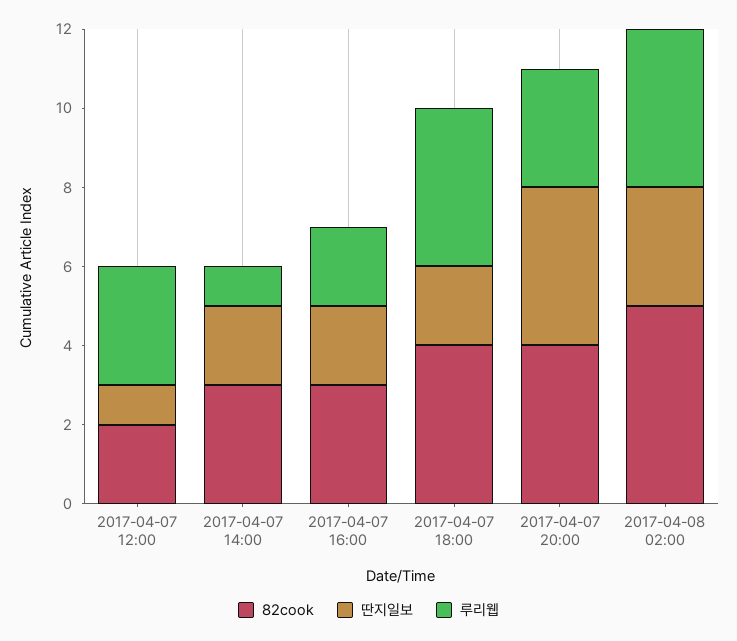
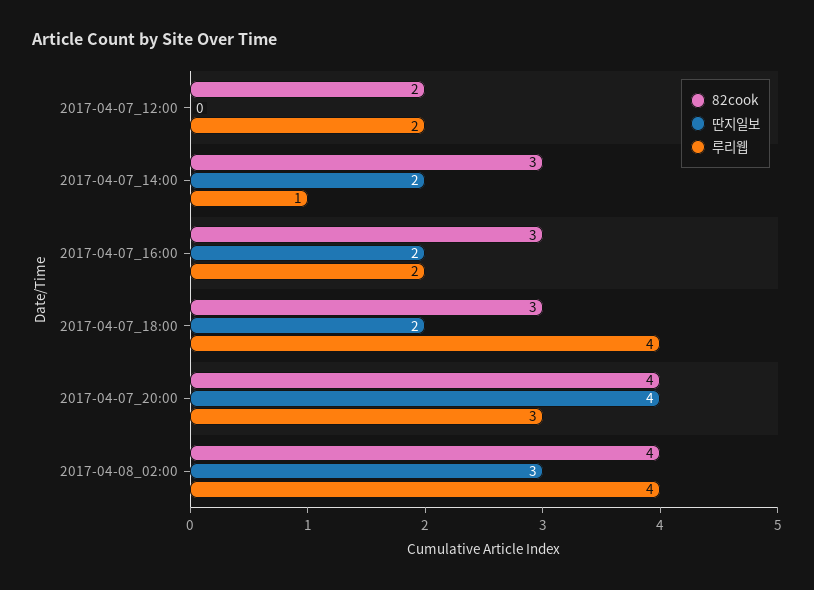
  {
    "82cook": {
      "2017-04-07 12:00": 2,
      "2017-04-07 14:00": 3,
      "2017-04-07 16:00": 3,
-     "2017-04-07 18:00": 4,
+     "2017-04-07 18:00": 3,
      "2017-04-07 20:00": 4,
-     "2017-04-08 02:00": 5
+     "2017-04-08 02:00": 4
    },
    "딴지일보": {
-     "2017-04-07 12:00": 1,
+     "2017-04-07 12:00": 0,
      "2017-04-07 14:00": 2,
      "2017-04-07 16:00": 2,
      "2017-04-07 18:00": 2,
      "2017-04-07 20:00": 4,
      "2017-04-08 02:00": 3
    },
    "루리웹": {
-     "2017-04-07 12:00": 3,
+     "2017-04-07 12:00": 2,
      "2017-04-07 14:00": 1,
      "2017-04-07 16:00": 2,
      "2017-04-07 18:00": 4,
      "2017-04-07 20:00": 3,
      "2017-04-08 02:00": 4
    }
  }

